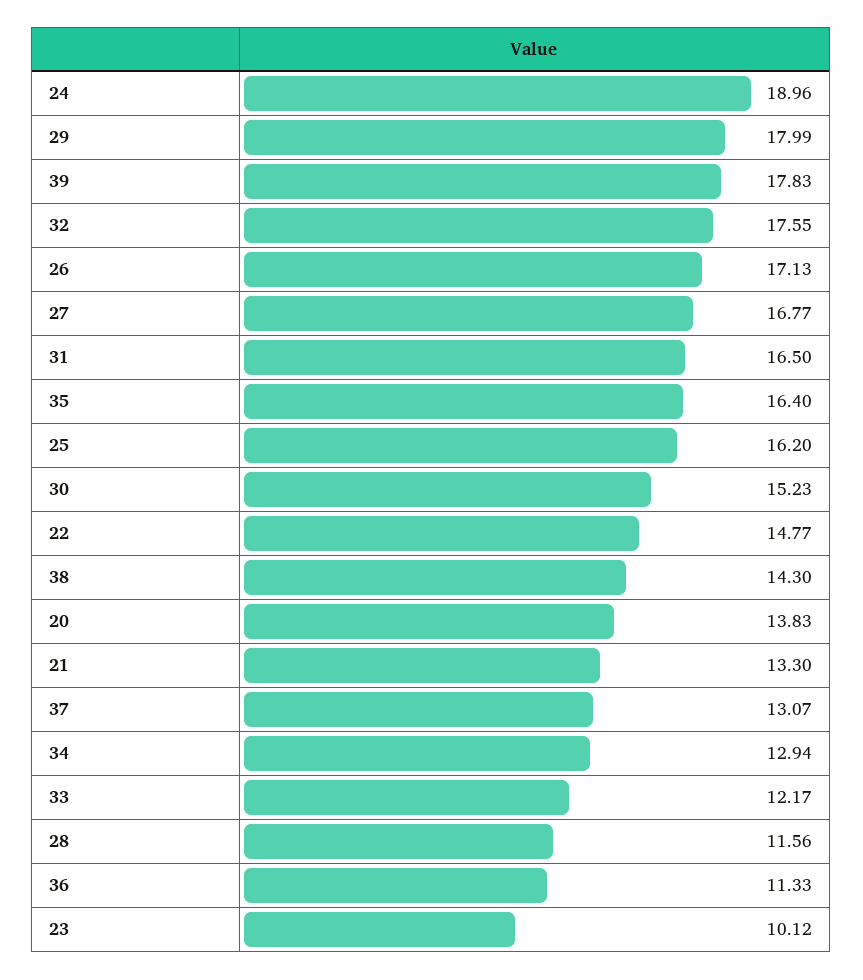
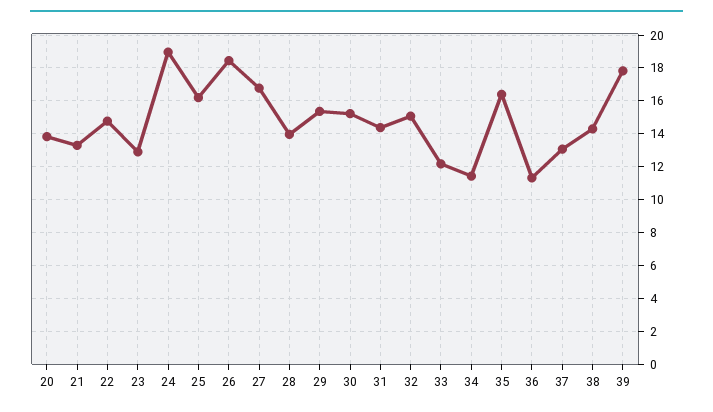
  {
    "24": 18.96,
-   "29": 17.99,
+   "29": 15.5,
    "39": 17.83,
-   "32": 17.55,
+   "32": 15,
-   "26": 17.13,
+   "26": 18.5,
    "27": 16.77,
-   "31": 16.5,
+   "31": 14.5,
    "35": 16.4,
    "25": 16.2,
    "30": 15.23,
    "22": 14.77,
    "38": 14.3,
    "20": 13.83,
    "21": 13.3,
    "37": 13.07,
-   "34": 12.94,
+   "34": 11.5,
    "33": 12.17,
-   "28": 11.56,
+   "28": 14,
    "36": 11.33,
-   "23": 10.12
+   "23": 13
  }

